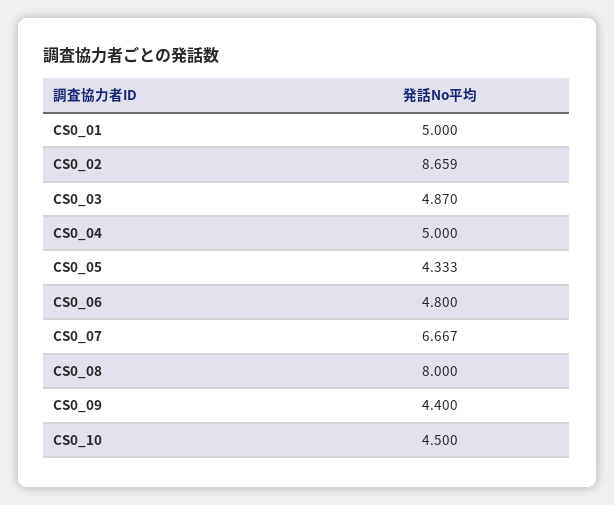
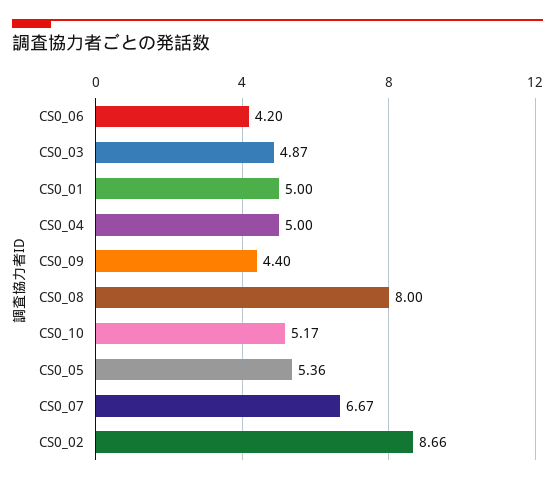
  {
    "CS0_01": 5,
    "CS0_02": 8.659,
    "CS0_03": 4.87,
    "CS0_04": 5,
-   "CS0_05": 4.333,
+   "CS0_05": 5.36,
-   "CS0_06": 4.8,
+   "CS0_06": 4.2,
    "CS0_07": 6.667,
    "CS0_08": 8,
    "CS0_09": 4.4,
-   "CS0_10": 4.5
+   "CS0_10": 5.17
  }

